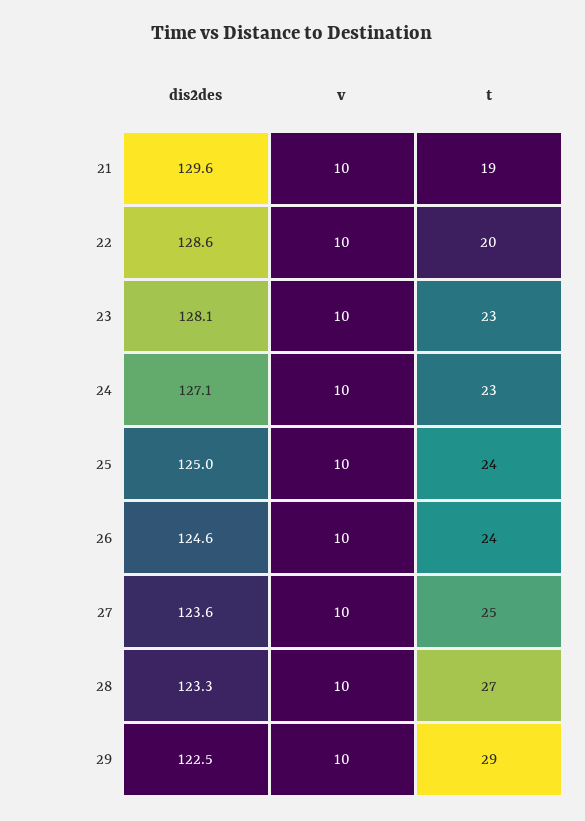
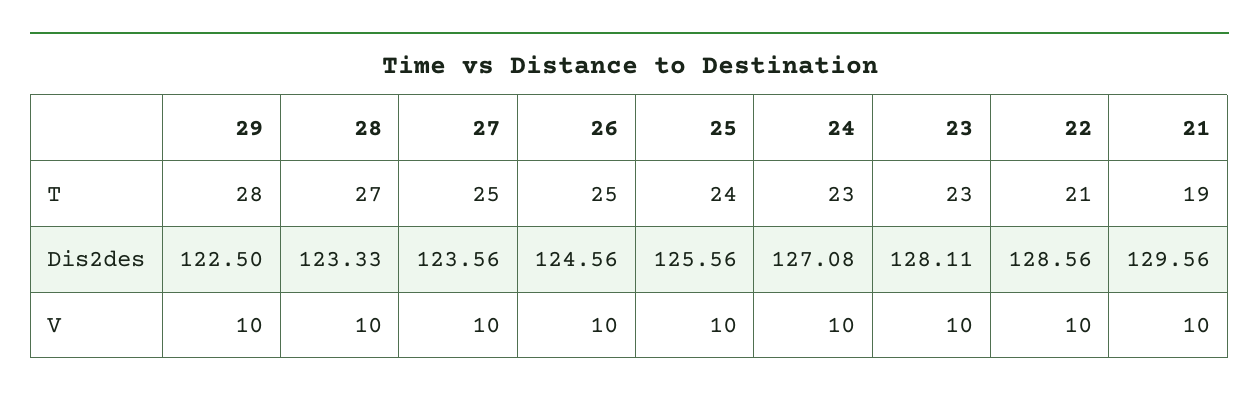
  {
    "dis2des": {
      "21": 129.56,
      "22": 128.56,
      "23": 128.11,
      "24": 127.08,
-     "25": 125,
+     "25": 125.56,
      "26": 124.56,
      "27": 123.56,
      "28": 123.33,
      "29": 122.5
    },
    "v": {
      "21": 10,
      "22": 10,
      "23": 10,
      "24": 10,
      "25": 10,
      "26": 10,
      "27": 10,
      "28": 10,
      "29": 10
    },
    "t": {
      "21": 19,
-     "22": 20,
+     "22": 21,
      "23": 23,
      "24": 23,
      "25": 24,
-     "26": 24,
+     "26": 25,
      "27": 25,
      "28": 27,
-     "29": 29
+     "29": 28
    }
  }

